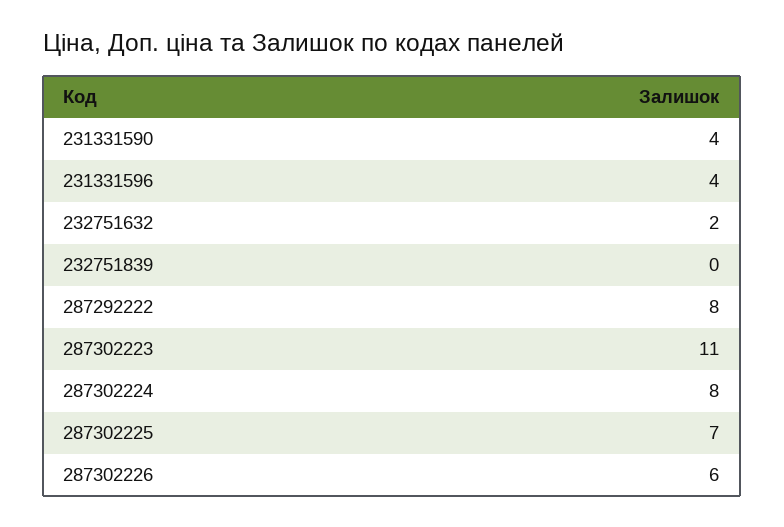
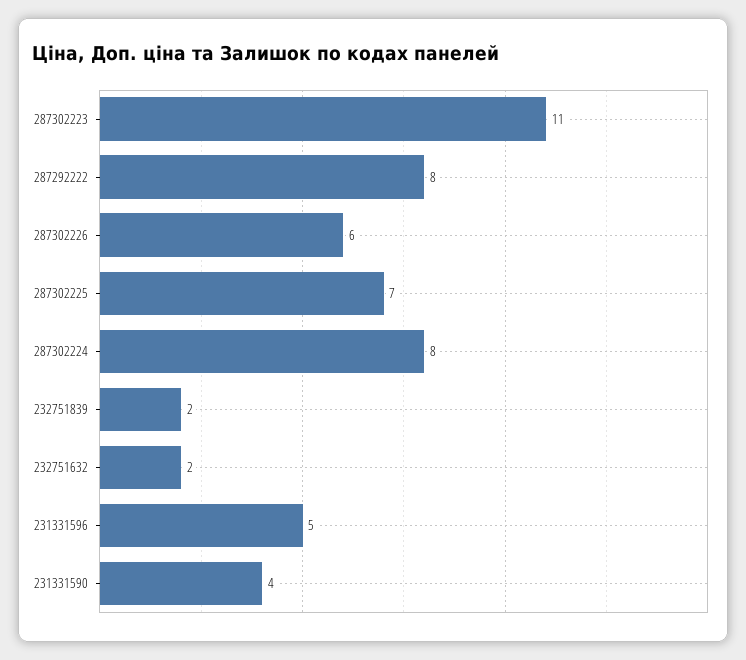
  {
    "231331590": 4,
-   "231331596": 4,
+   "231331596": 5,
    "232751632": 2,
-   "232751839": 0,
+   "232751839": 2,
    "287292222": 8,
    "287302223": 11,
    "287302224": 8,
    "287302225": 7,
    "287302226": 6
  }

